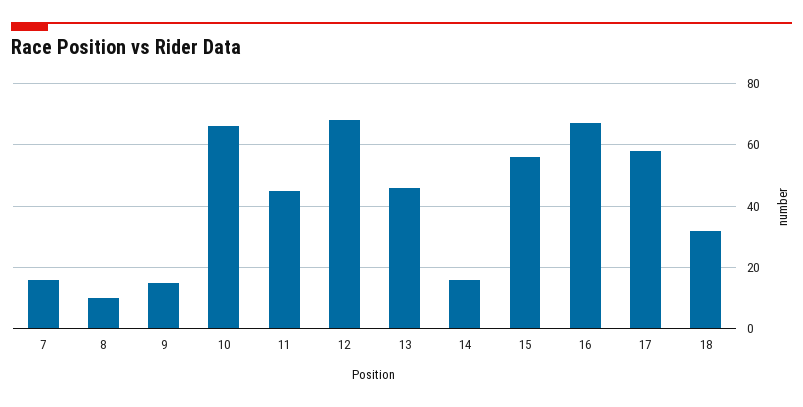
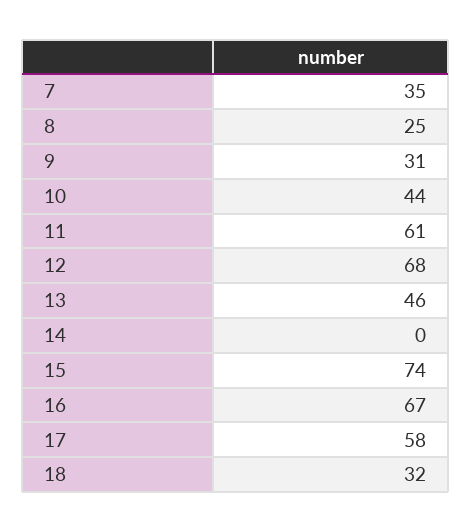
  {
-   "7": 15,
+   "7": 35,
-   "8": 10,
+   "8": 25,
-   "9": 15,
+   "9": 31,
-   "10": 65,
+   "10": 44,
-   "11": 45,
+   "11": 61,
    "12": 68,
    "13": 46,
-   "14": 15,
+   "14": 0,
-   "15": 55,
+   "15": 74,
    "16": 67,
    "17": 58,
    "18": 32
  }

